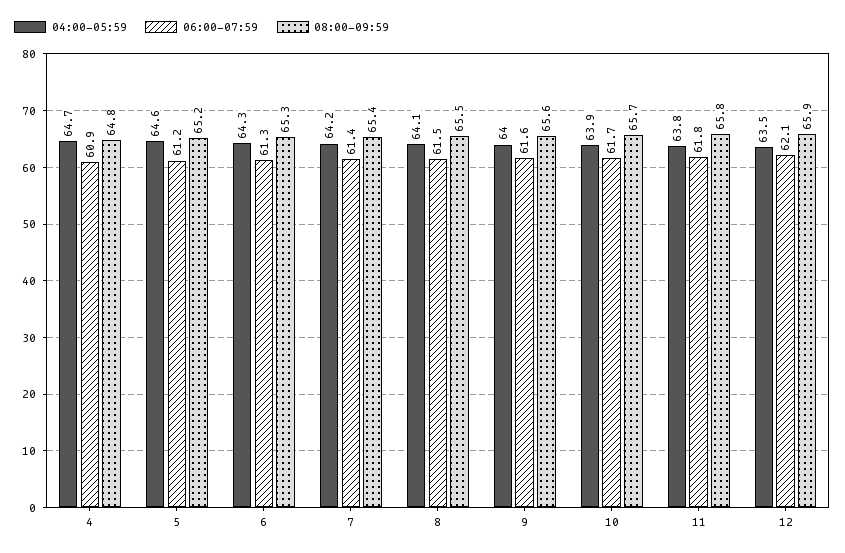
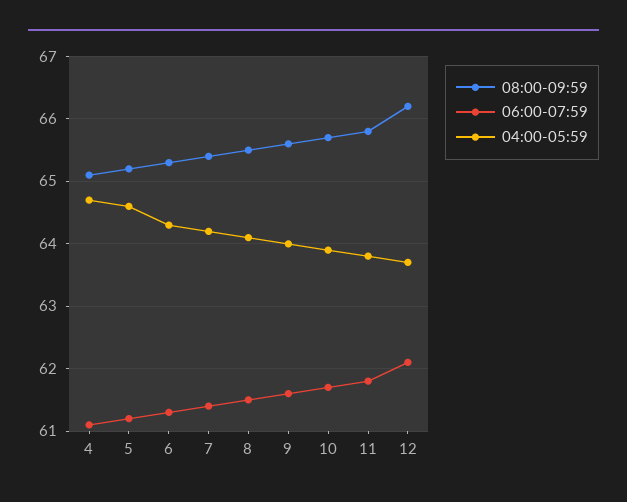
  {
    "04:00-05:59": {
      "4": 64.7,
      "5": 64.6,
      "6": 64.3,
      "7": 64.2,
      "8": 64.1,
      "9": 64,
      "10": 63.9,
      "11": 63.8,
-     "12": 63.5
+     "12": 63.7
    },
    "06:00-07:59": {
-     "4": 60.9,
+     "4": 61.1,
      "5": 61.2,
      "6": 61.3,
      "7": 61.4,
      "8": 61.5,
      "9": 61.6,
      "10": 61.7,
      "11": 61.8,
      "12": 62.1
    },
    "08:00-09:59": {
-     "4": 64.8,
+     "4": 65.1,
      "5": 65.2,
      "6": 65.3,
      "7": 65.4,
      "8": 65.5,
      "9": 65.6,
      "10": 65.7,
      "11": 65.8,
-     "12": 65.9
+     "12": 66.2
    }
  }

